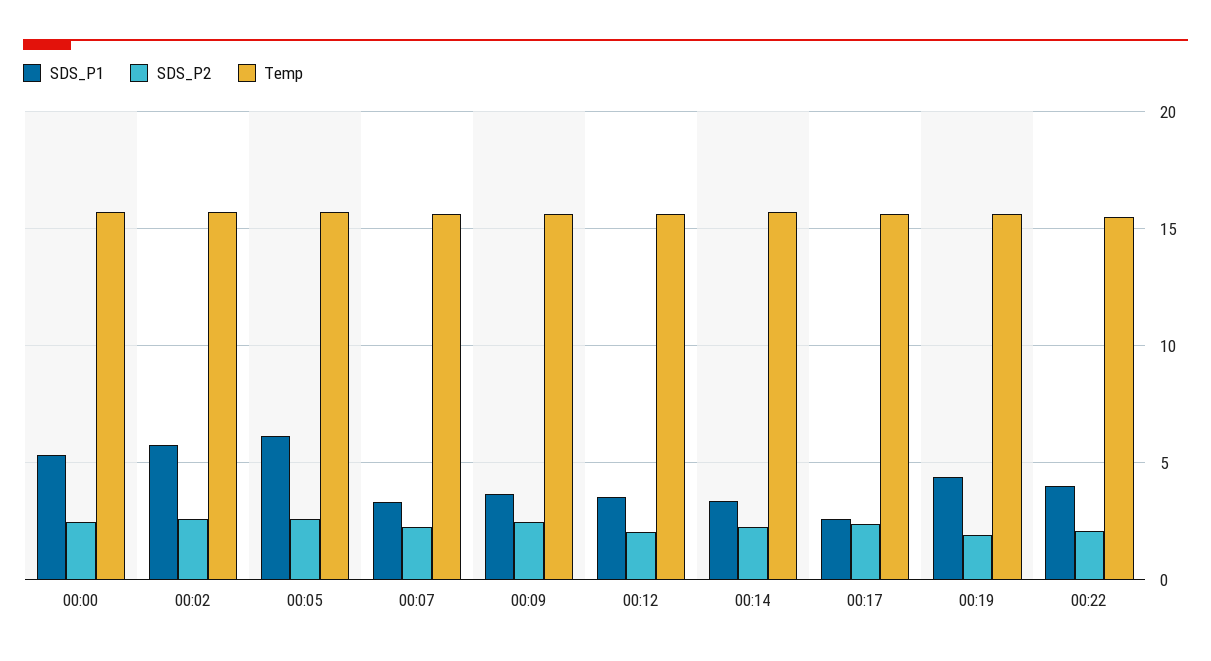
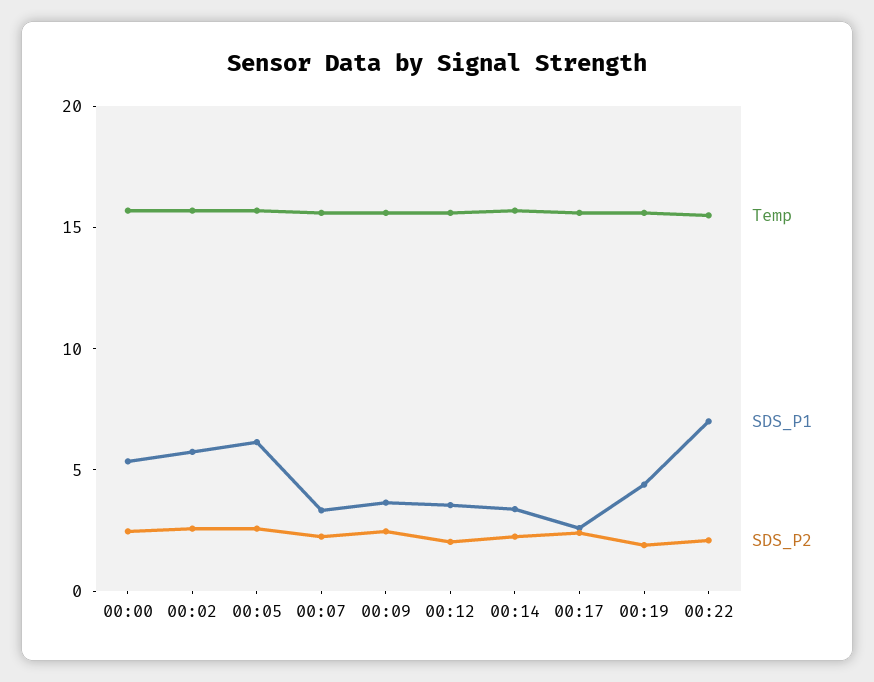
  {
    "SDS_P1": {
      "00:00": 5.5,
      "00:02": 6,
      "00:05": 6,
      "00:07": 3.5,
      "00:09": 3.5,
      "00:12": 3.5,
      "00:14": 3.5,
      "00:17": 2.5,
      "00:19": 4.5,
-     "00:22": 4
+     "00:22": 7
    },
    "SDS_P2": {
      "00:00": 2.5,
      "00:02": 2.5,
      "00:05": 2.5,
      "00:07": 2.5,
      "00:09": 2.5,
      "00:12": 2,
      "00:14": 2.5,
      "00:17": 2.5,
      "00:19": 2,
      "00:22": 2
    },
    "Temp": {
      "00:00": 15.5,
      "00:02": 15.5,
      "00:05": 15.5,
      "00:07": 15.5,
      "00:09": 15.5,
      "00:12": 15.5,
      "00:14": 15.5,
      "00:17": 15.5,
      "00:19": 15.5,
      "00:22": 15.5
    }
  }

